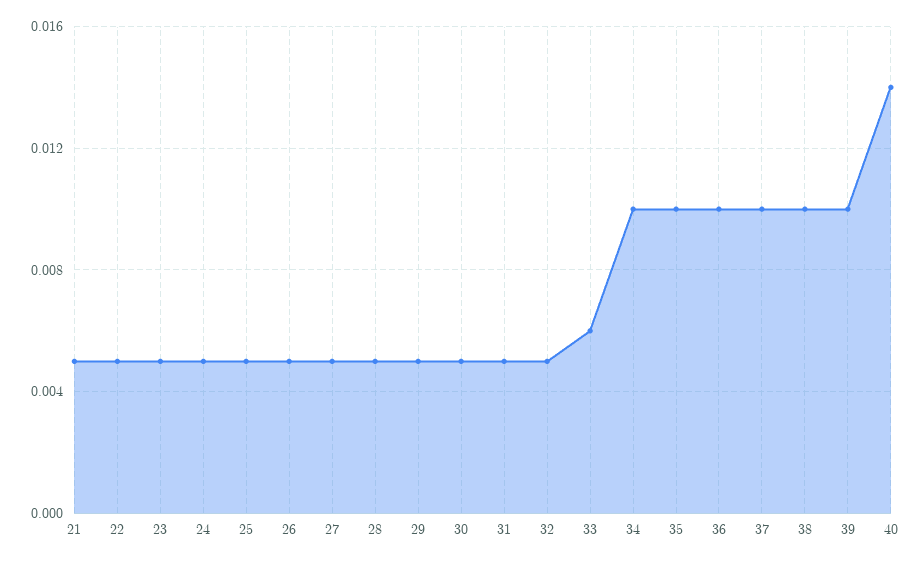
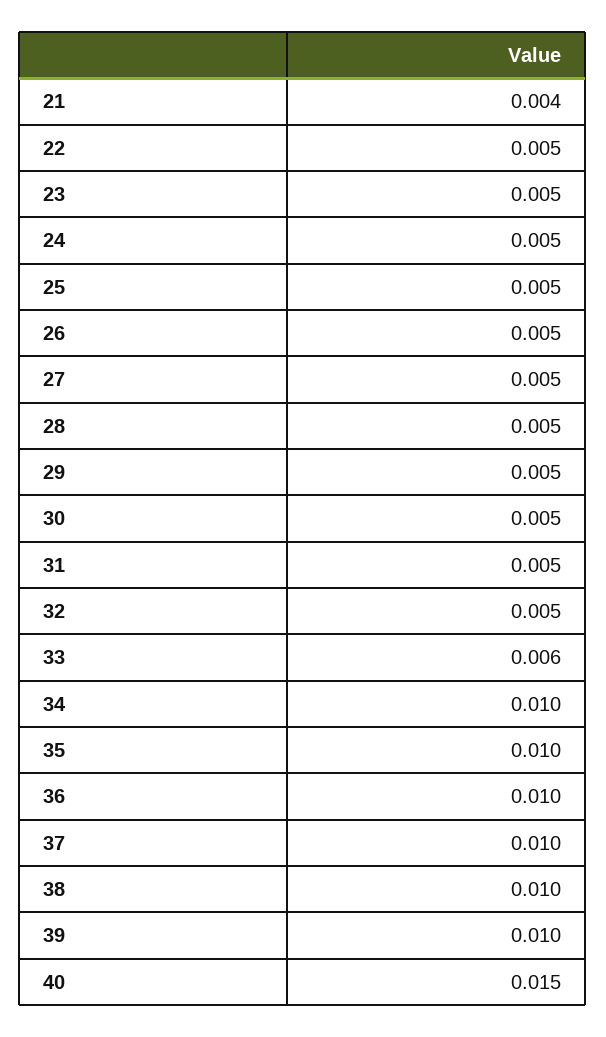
  {
-   "21": 0.005,
+   "21": 0.004,
    "22": 0.005,
    "23": 0.005,
    "24": 0.005,
    "25": 0.005,
    "26": 0.005,
    "27": 0.005,
    "28": 0.005,
    "29": 0.005,
    "30": 0.005,
    "31": 0.005,
    "32": 0.005,
    "33": 0.006,
    "34": 0.01,
    "35": 0.01,
    "36": 0.01,
    "37": 0.01,
    "38": 0.01,
    "39": 0.01,
-   "40": 0.014
+   "40": 0.015
  }

